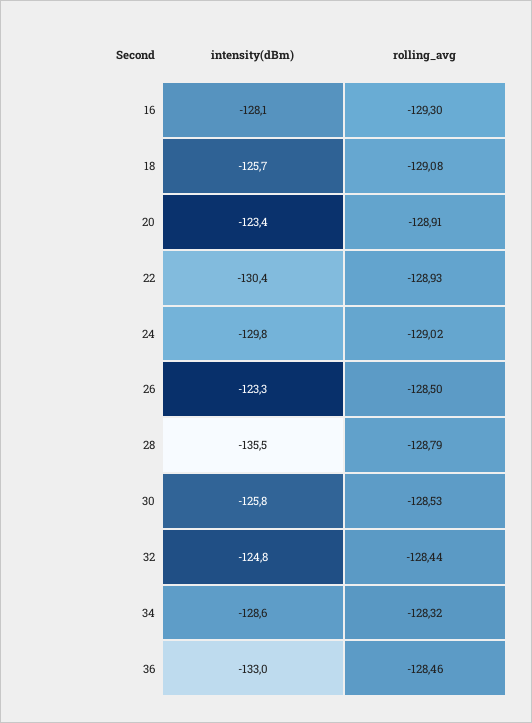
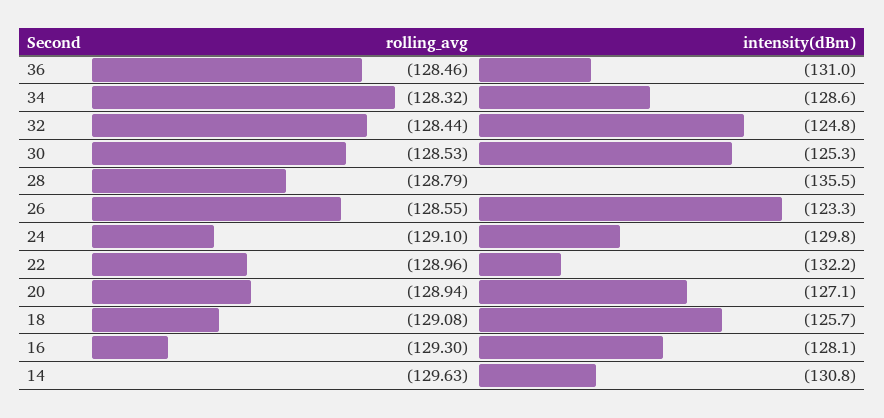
  {
    "intensity(dBm)": {
      "16": -128.1,
      "18": -125.7,
-     "20": -123.4,
+     "20": -127.1,
-     "22": -130.4,
+     "22": -132.2,
      "24": -129.8,
      "26": -123.3,
      "28": -135.5,
-     "30": -125.8,
+     "30": -125.3,
      "32": -124.8,
      "34": -128.6,
-     "36": -133
+     "36": -131,
+     "14": -130.8
    },
    "rolling_avg": {
      "16": -129.3,
      "18": -129.08,
-     "20": -128.91,
+     "20": -128.94,
-     "22": -128.93,
+     "22": -128.96,
-     "24": -129.02,
+     "24": -129.1,
-     "26": -128.5,
+     "26": -128.55,
      "28": -128.79,
      "30": -128.53,
      "32": -128.44,
      "34": -128.32,
-     "36": -128.46
+     "36": -128.46,
+     "14": -129.63
    }
  }

